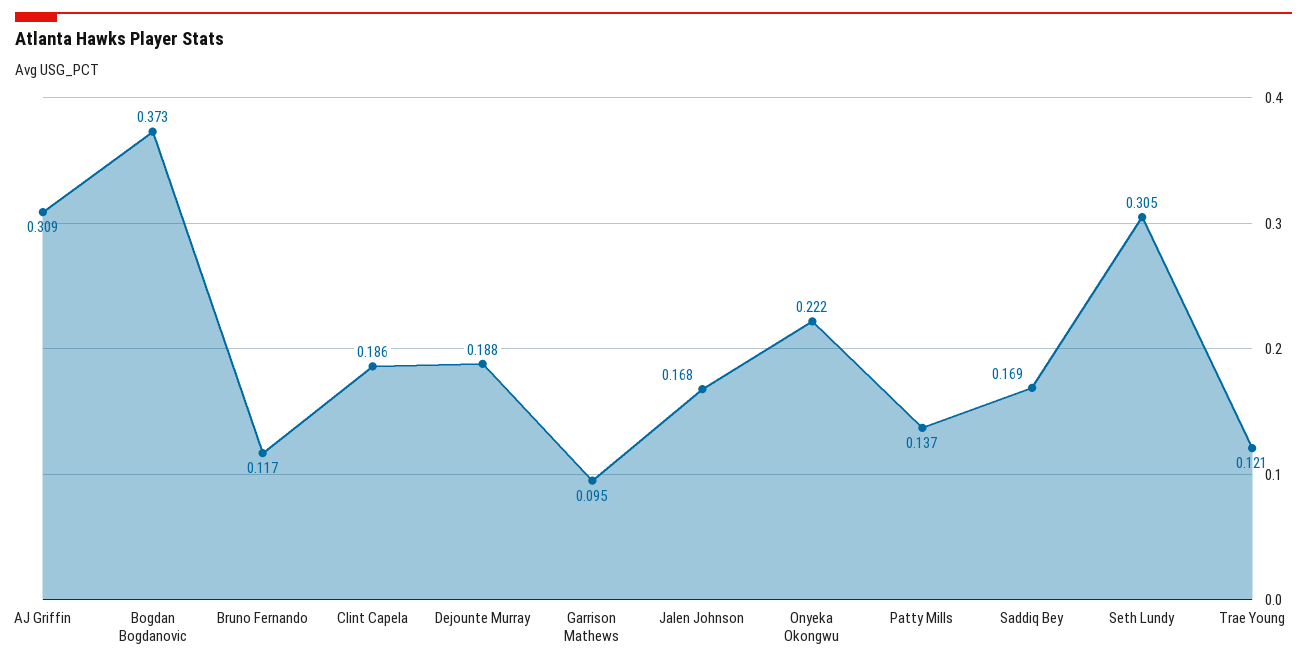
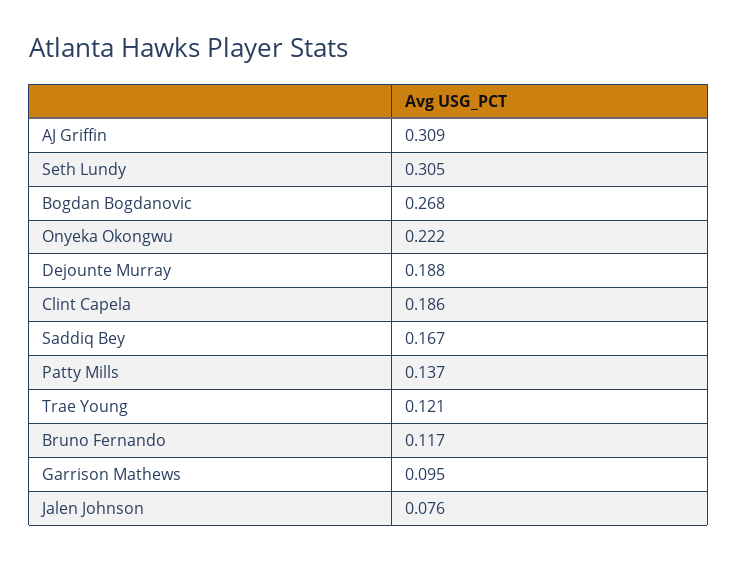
  {
    "AJ Griffin": 0.309,
-   "Bogdan Bogdanovic": 0.373,
+   "Bogdan Bogdanovic": 0.268,
    "Bruno Fernando": 0.117,
    "Clint Capela": 0.186,
    "Dejounte Murray": 0.188,
    "Garrison Mathews": 0.095,
-   "Jalen Johnson": 0.168,
+   "Jalen Johnson": 0.076,
    "Onyeka Okongwu": 0.222,
    "Patty Mills": 0.137,
-   "Saddiq Bey": 0.169,
+   "Saddiq Bey": 0.167,
    "Seth Lundy": 0.305,
    "Trae Young": 0.121
  }

